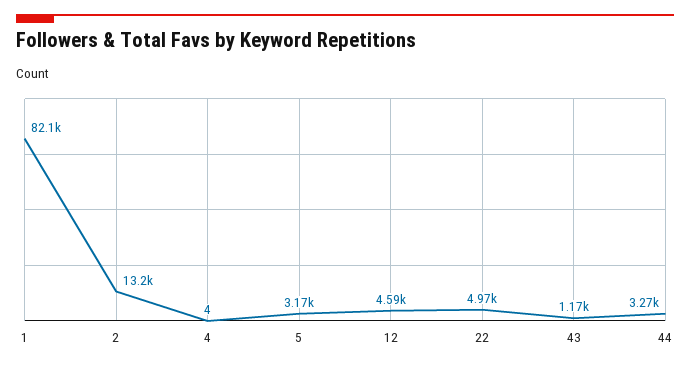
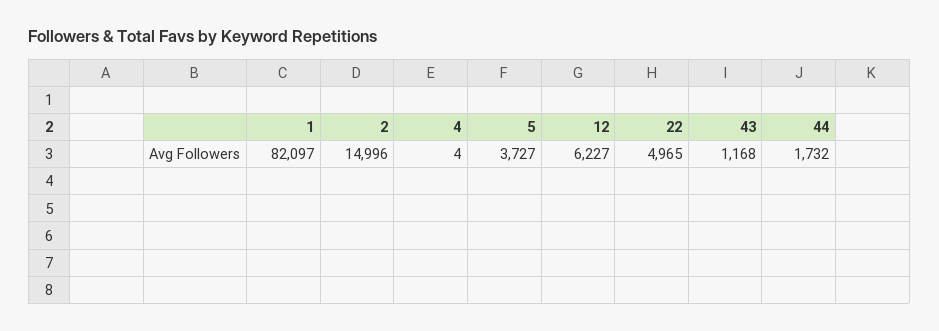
  {
    "1": 82097,
-   "2": 13200,
+   "2": 14996,
    "4": 4,
-   "5": 3170,
+   "5": 3727,
-   "12": 4590,
+   "12": 6227,
    "22": 4965,
    "43": 1168,
-   "44": 3270
+   "44": 1732
  }

